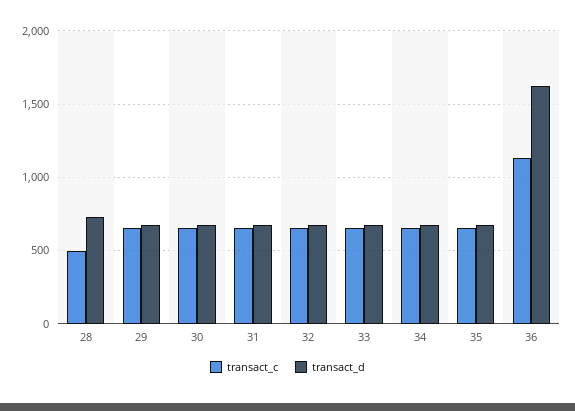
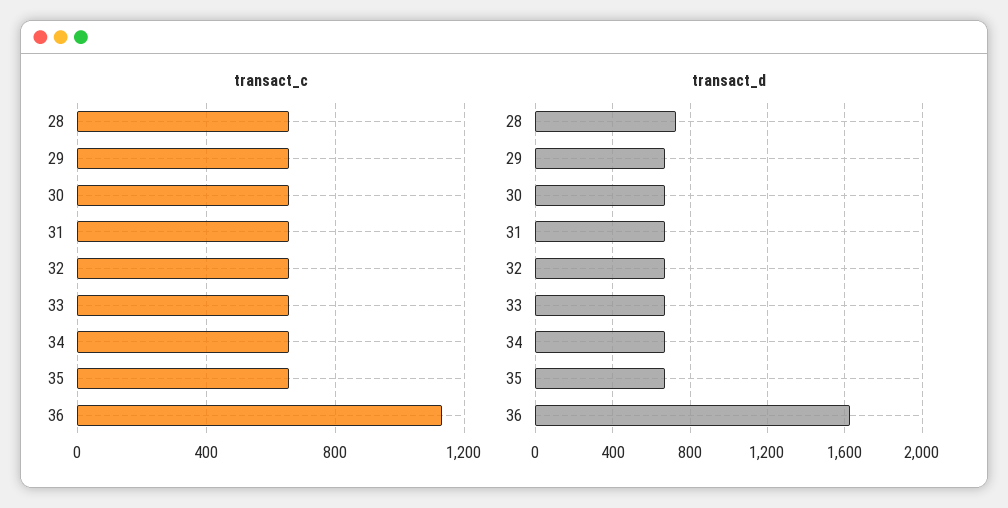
  {
    "transact_c": {
-     "28": 500,
+     "28": 650,
      "29": 650,
      "30": 650,
      "31": 650,
      "32": 650,
      "33": 650,
      "34": 650,
      "35": 650,
      "36": 1150
    },
    "transact_d": {
      "28": 750,
      "29": 650,
      "30": 650,
      "31": 650,
      "32": 650,
      "33": 650,
      "34": 650,
      "35": 650,
      "36": 1650
    }
  }

